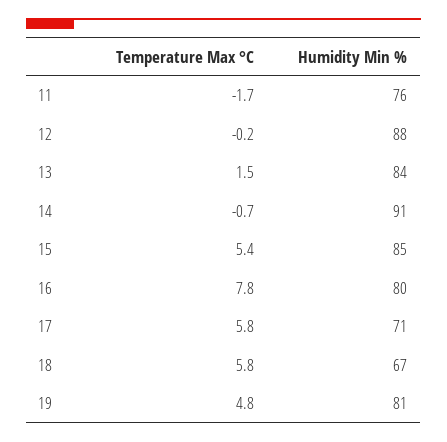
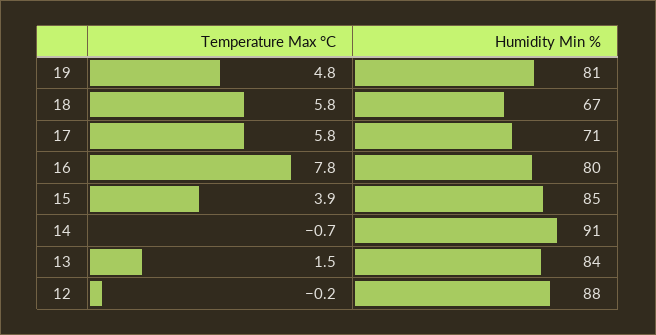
  {
    "Temperature Max °C": {
-     "11": -1.7,
      "12": -0.2,
      "13": 1.5,
      "14": -0.7,
-     "15": 5.4,
+     "15": 3.9,
      "16": 7.8,
      "17": 5.8,
      "18": 5.8,
      "19": 4.8
    },
    "Humidity Min %": {
-     "11": 76,
      "12": 88,
      "13": 84,
      "14": 91,
      "15": 85,
      "16": 80,
      "17": 71,
      "18": 67,
      "19": 81
    }
  }

